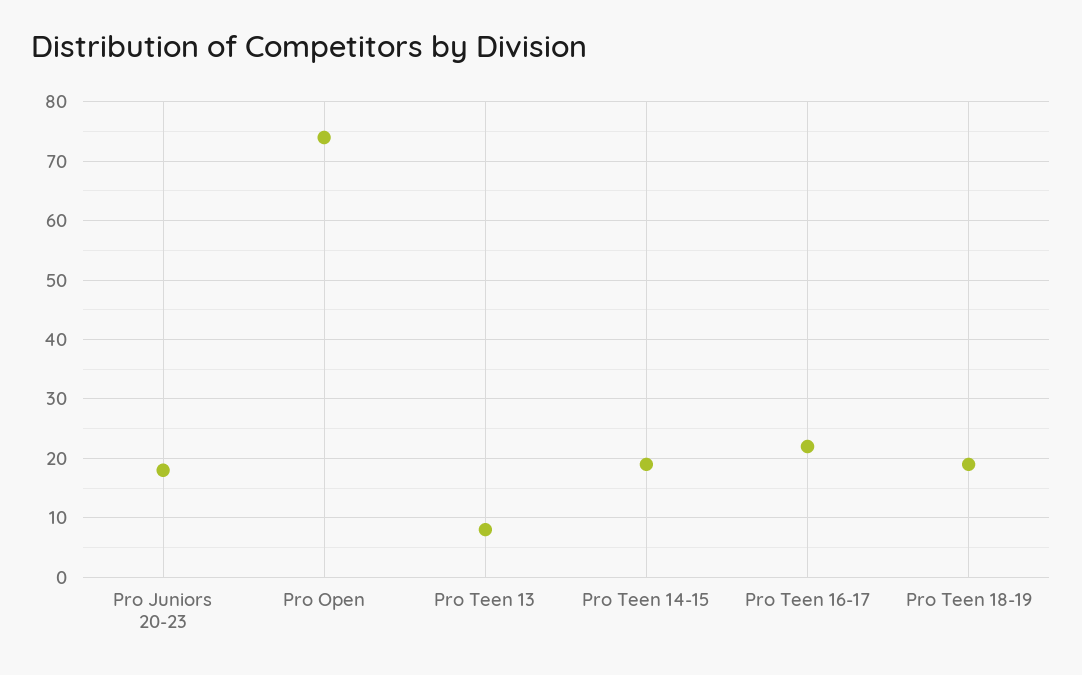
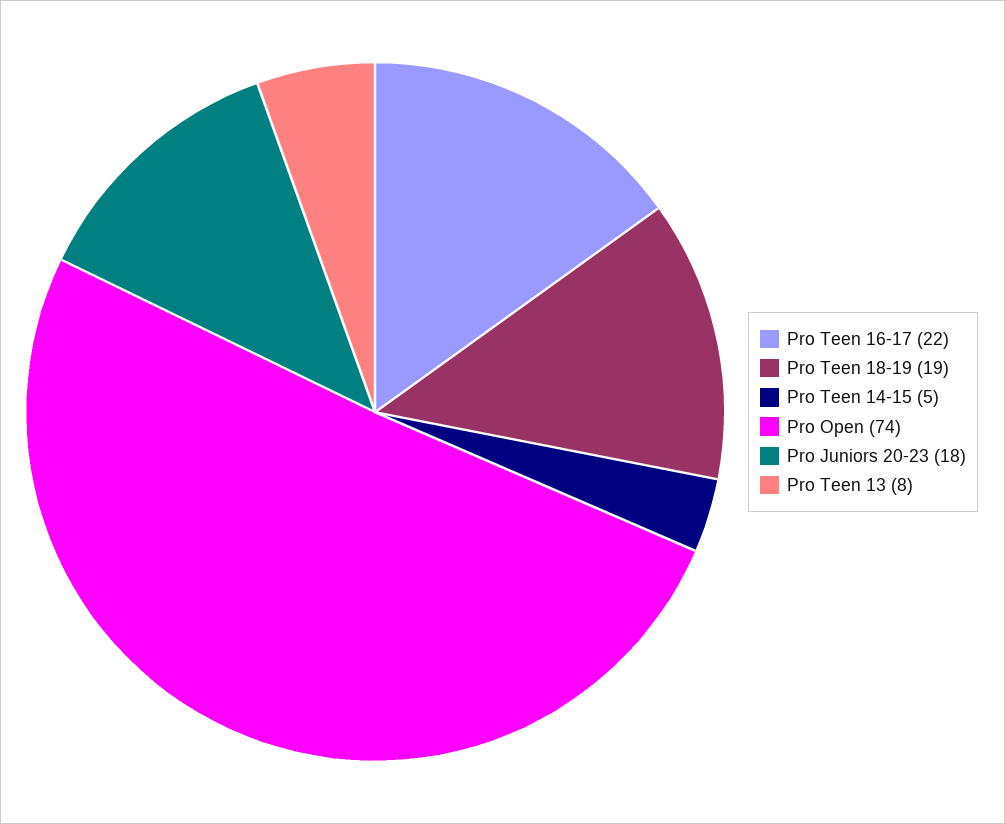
  {
    "Pro Juniors 20-23": 18,
    "Pro Open": 74,
    "Pro Teen 13": 8,
-   "Pro Teen 14-15": 20,
+   "Pro Teen 14-15": 5,
    "Pro Teen 16-17": 22,
    "Pro Teen 18-19": 19
  }

